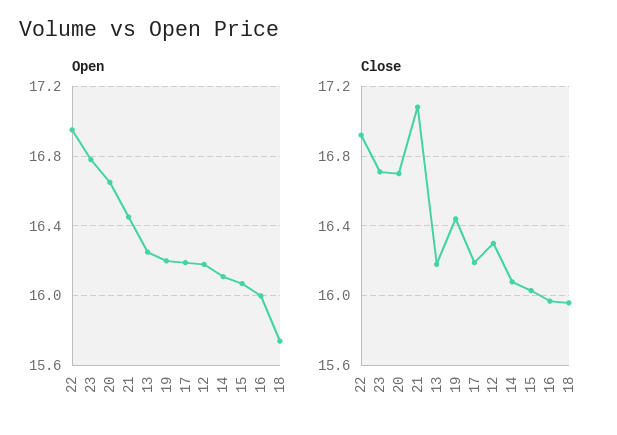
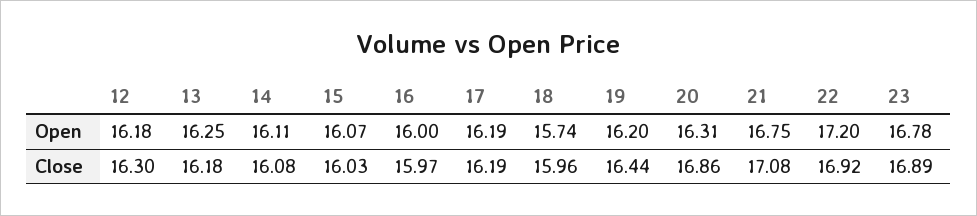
  {
    "Open": {
-     "22": 16.95,
+     "22": 17.2,
      "23": 16.78,
-     "20": 16.65,
+     "20": 16.31,
-     "21": 16.45,
+     "21": 16.75,
      "13": 16.25,
      "19": 16.2,
      "17": 16.19,
      "12": 16.18,
      "14": 16.11,
      "15": 16.07,
      "16": 16,
      "18": 15.74
    },
    "Close": {
      "22": 16.92,
-     "23": 16.7,
+     "23": 16.89,
-     "20": 16.7,
+     "20": 16.86,
      "21": 17.08,
      "13": 16.18,
      "19": 16.44,
      "17": 16.19,
      "12": 16.3,
      "14": 16.08,
      "15": 16.03,
      "16": 15.97,
      "18": 15.96
    }
  }

